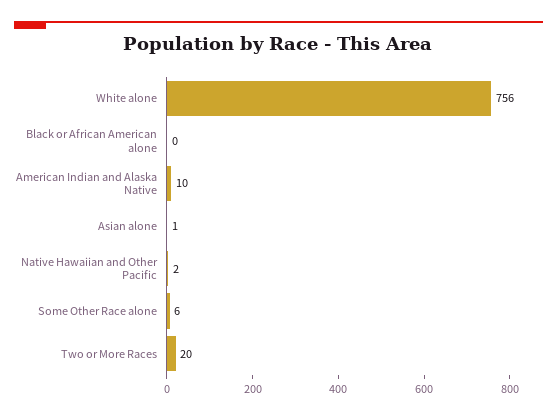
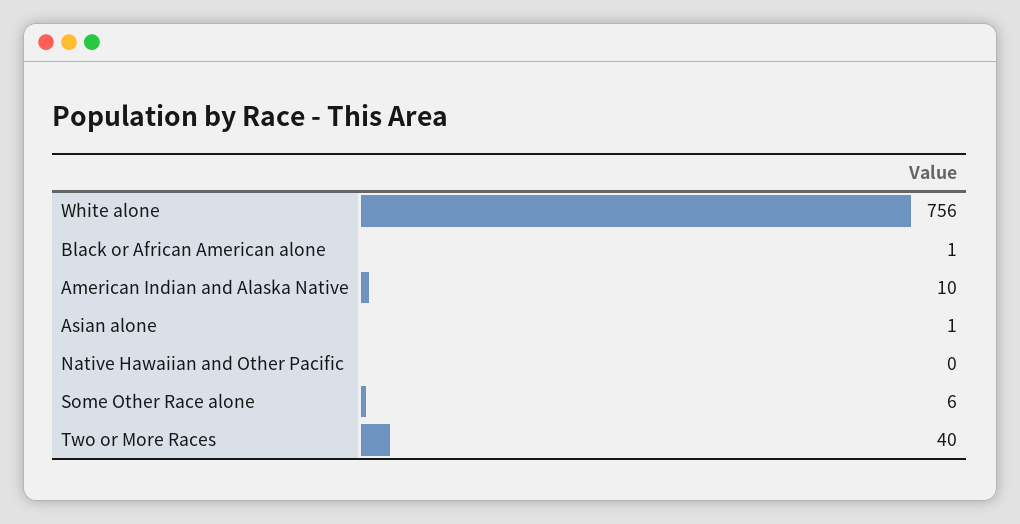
  {
    "White alone": 756,
-   "Black or African American alone": 0,
+   "Black or African American alone": 1,
    "American Indian and Alaska Native": 10,
    "Asian alone": 1,
-   "Native Hawaiian and Other Pacific": 2,
+   "Native Hawaiian and Other Pacific": 0,
    "Some Other Race alone": 6,
-   "Two or More Races": 20
+   "Two or More Races": 40
  }

